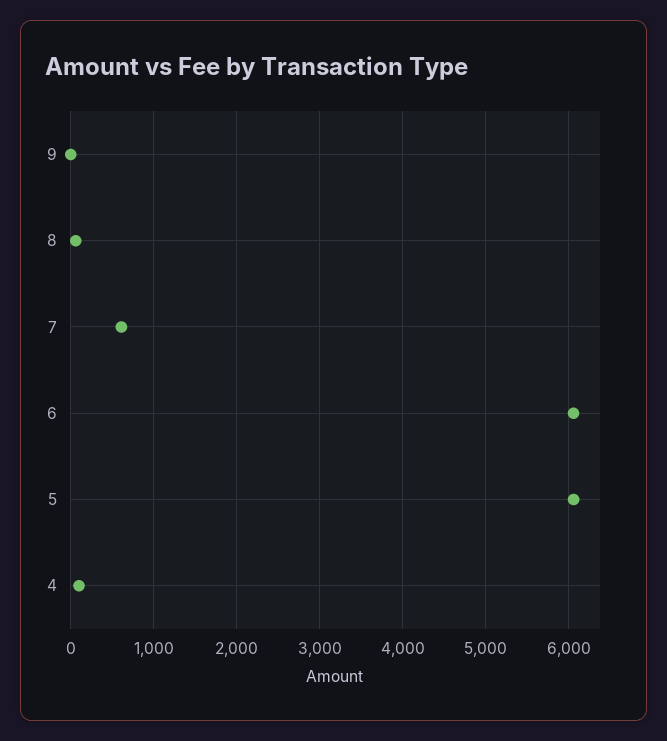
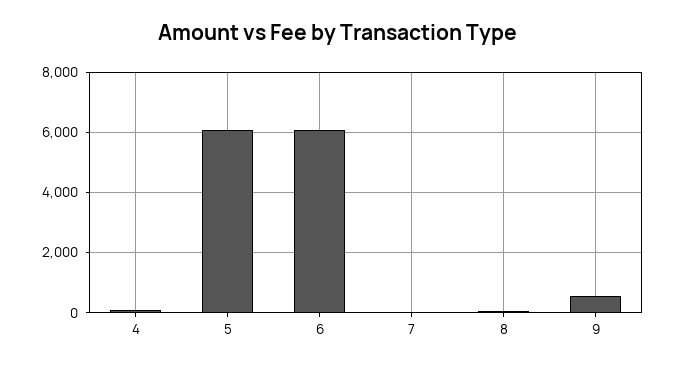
  {
-   "9": 0,
+   "9": 600,
    "8": 100,
-   "7": 600,
+   "7": 0,
    "6": 6100,
    "5": 6100,
    "4": 100
  }

